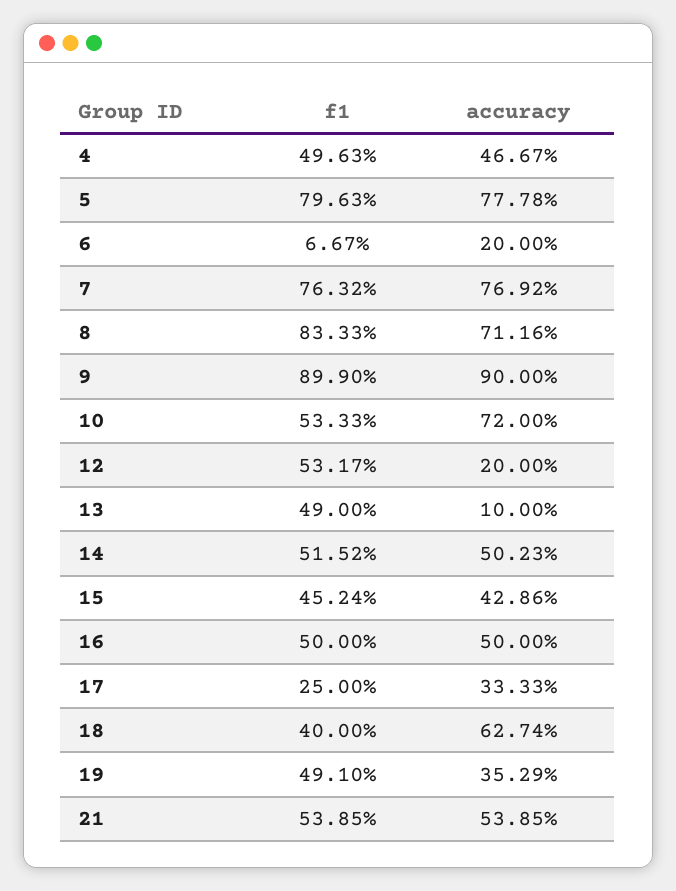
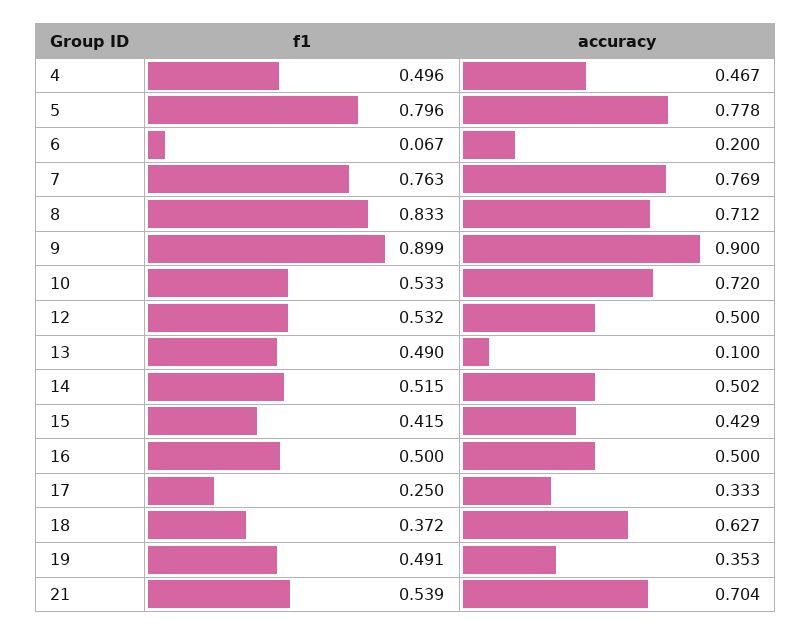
  {
    "f1": {
      "4": 0.4963,
      "5": 0.7963,
      "6": 0.0667,
      "7": 0.7632,
      "8": 0.8333,
      "9": 0.899,
      "10": 0.5333,
      "12": 0.5317,
      "13": 0.49,
      "14": 0.5152,
-     "15": 0.4524,
+     "15": 0.415,
      "16": 0.5,
      "17": 0.25,
-     "18": 0.4,
+     "18": 0.372,
      "19": 0.491,
      "21": 0.5385
    },
    "accuracy": {
      "4": 0.4667,
      "5": 0.7778,
      "6": 0.2,
      "7": 0.7692,
      "8": 0.7116,
      "9": 0.9,
      "10": 0.72,
-     "12": 0.2,
+     "12": 0.5,
      "13": 0.1,
      "14": 0.5023,
      "15": 0.4286,
      "16": 0.5,
      "17": 0.3333,
      "18": 0.6274,
      "19": 0.3529,
-     "21": 0.5385
+     "21": 0.704
    }
  }

